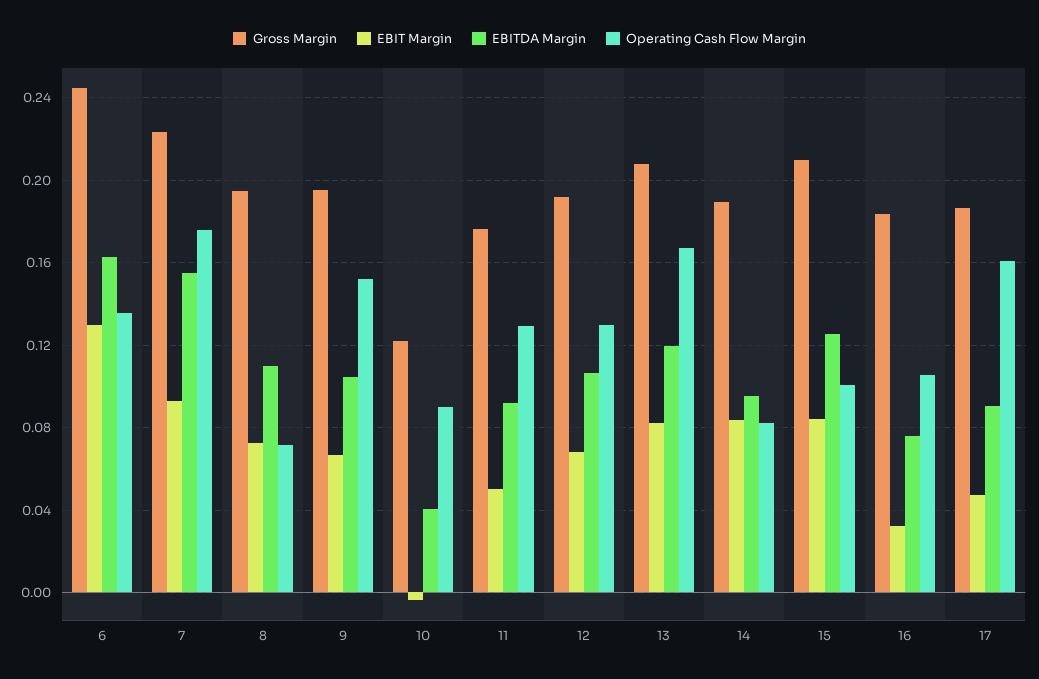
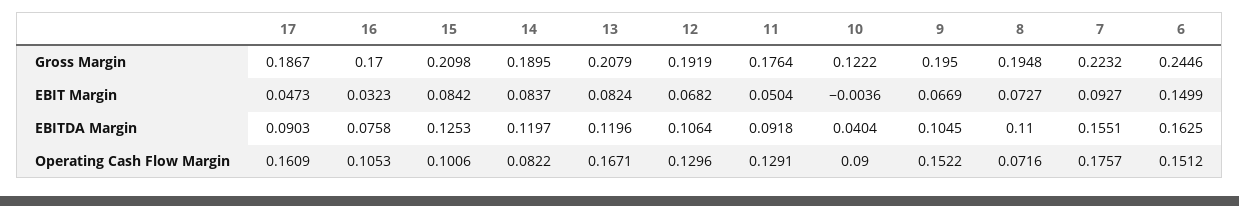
  {
    "Gross Margin": {
      "6": 0.2446,
      "7": 0.2232,
      "8": 0.1948,
      "9": 0.195,
      "10": 0.1222,
      "11": 0.1764,
      "12": 0.1919,
      "13": 0.2079,
      "14": 0.1895,
      "15": 0.2098,
-     "16": 0.185,
+     "16": 0.17,
      "17": 0.1867
    },
    "EBIT Margin": {
-     "6": 0.13,
+     "6": 0.1499,
      "7": 0.0927,
      "8": 0.0727,
      "9": 0.0669,
      "10": -0.0036,
      "11": 0.0504,
      "12": 0.0682,
      "13": 0.0824,
      "14": 0.0837,
      "15": 0.0842,
      "16": 0.0323,
      "17": 0.0473
    },
    "EBITDA Margin": {
      "6": 0.1625,
      "7": 0.1551,
      "8": 0.11,
      "9": 0.1045,
      "10": 0.0404,
      "11": 0.0918,
      "12": 0.1064,
      "13": 0.1196,
-     "14": 0.095,
+     "14": 0.1197,
      "15": 0.1253,
      "16": 0.0758,
      "17": 0.0903
    },
    "Operating Cash Flow Margin": {
-     "6": 0.135,
+     "6": 0.1512,
      "7": 0.1757,
      "8": 0.0716,
      "9": 0.1522,
      "10": 0.09,
      "11": 0.1291,
      "12": 0.1296,
      "13": 0.1671,
      "14": 0.0822,
      "15": 0.1006,
      "16": 0.1053,
      "17": 0.1609
    }
  }

